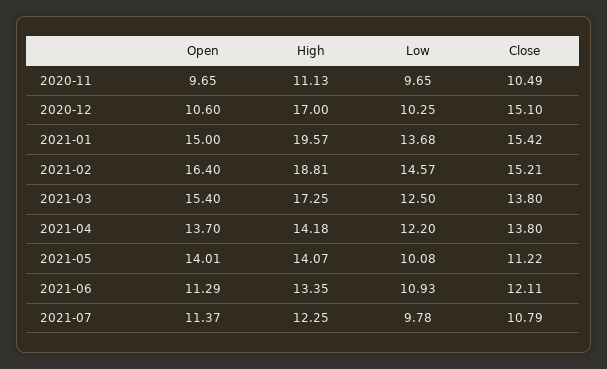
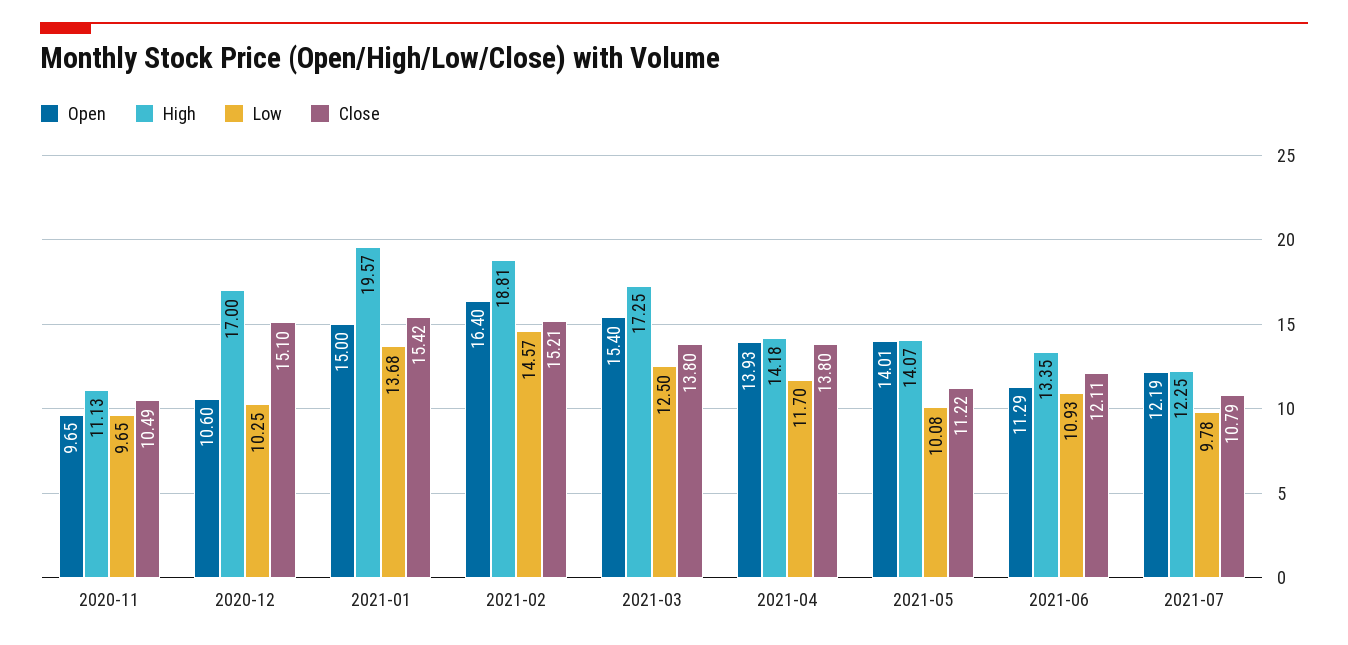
  {
    "Open": {
      "2020-11": 9.65,
      "2020-12": 10.6,
      "2021-01": 15,
      "2021-02": 16.4,
      "2021-03": 15.4,
-     "2021-04": 13.7,
+     "2021-04": 13.93,
      "2021-05": 14.01,
      "2021-06": 11.29,
-     "2021-07": 11.37
+     "2021-07": 12.19
    },
    "High": {
      "2020-11": 11.13,
      "2020-12": 17,
      "2021-01": 19.57,
      "2021-02": 18.81,
      "2021-03": 17.25,
      "2021-04": 14.18,
      "2021-05": 14.07,
      "2021-06": 13.35,
      "2021-07": 12.25
    },
    "Low": {
      "2020-11": 9.65,
      "2020-12": 10.25,
      "2021-01": 13.68,
      "2021-02": 14.57,
      "2021-03": 12.5,
-     "2021-04": 12.2,
+     "2021-04": 11.7,
      "2021-05": 10.08,
      "2021-06": 10.93,
      "2021-07": 9.78
    },
    "Close": {
      "2020-11": 10.49,
      "2020-12": 15.1,
      "2021-01": 15.42,
      "2021-02": 15.21,
      "2021-03": 13.8,
      "2021-04": 13.8,
      "2021-05": 11.22,
      "2021-06": 12.11,
      "2021-07": 10.79
    }
  }

